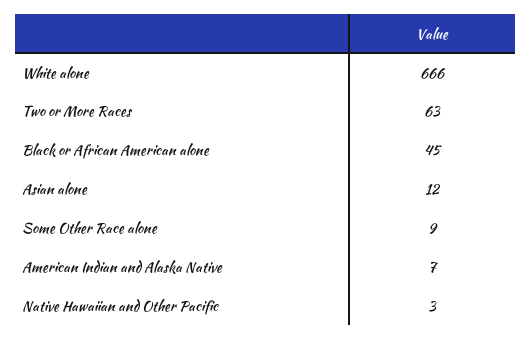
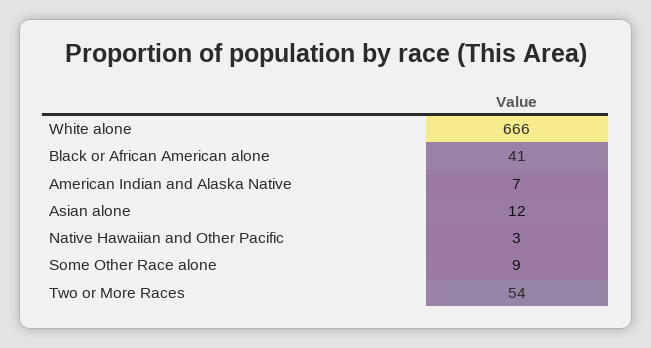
  {
    "White alone": 666,
-   "Two or More Races": 63,
+   "Two or More Races": 54,
-   "Black or African American alone": 45,
+   "Black or African American alone": 41,
    "Asian alone": 12,
    "Some Other Race alone": 9,
    "American Indian and Alaska Native": 7,
    "Native Hawaiian and Other Pacific": 3
  }

